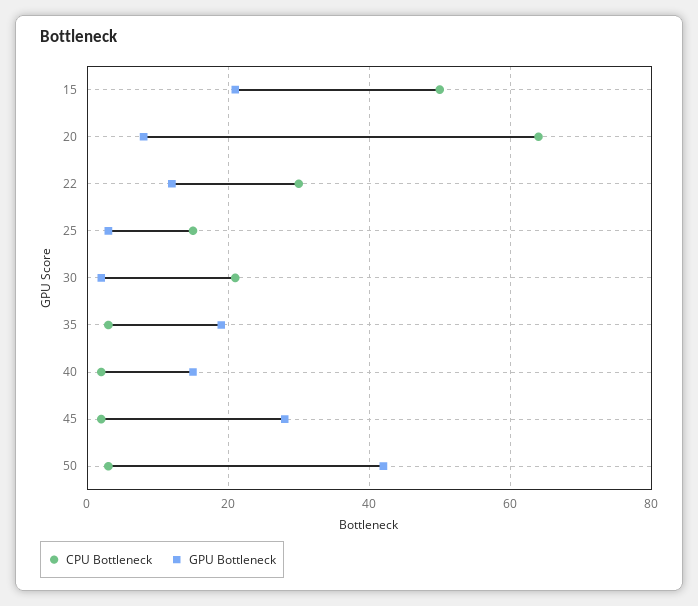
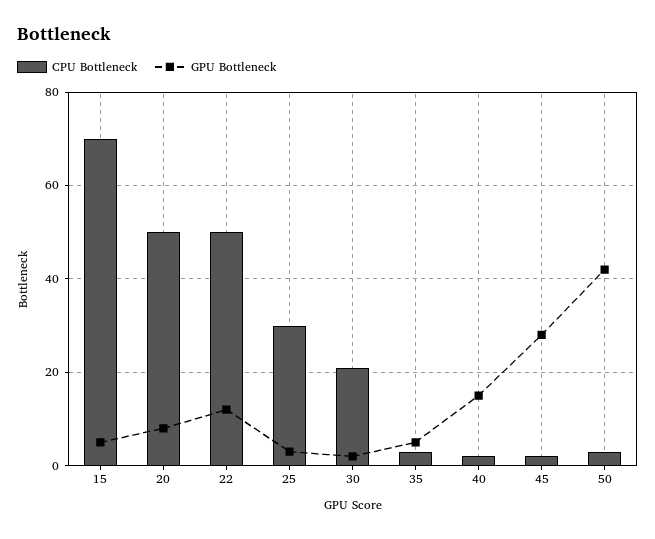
  {
    "CPU Bottleneck": {
-     "15": 50,
+     "15": 70,
-     "20": 65,
+     "20": 50,
-     "22": 30,
+     "22": 50,
-     "25": 15,
+     "25": 30,
      "30": 20,
      "35": 5,
      "40": 0,
      "45": 0,
      "50": 5
    },
    "GPU Bottleneck": {
-     "15": 20,
+     "15": 5,
      "20": 10,
      "22": 10,
      "25": 5,
      "30": 0,
-     "35": 20,
+     "35": 5,
      "40": 15,
      "45": 30,
      "50": 40
    }
  }

